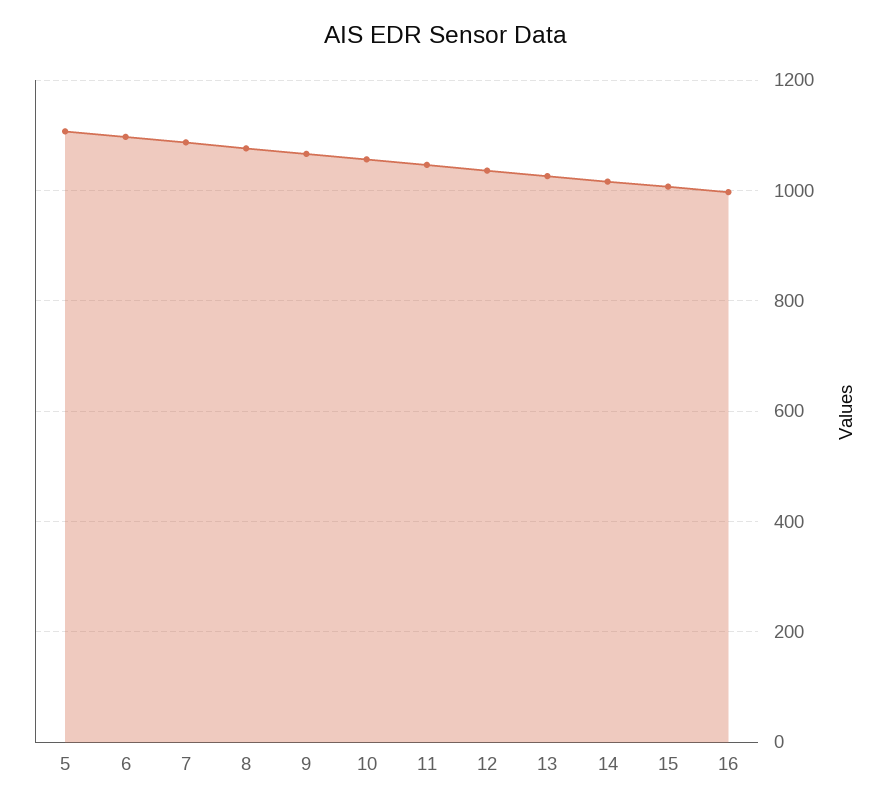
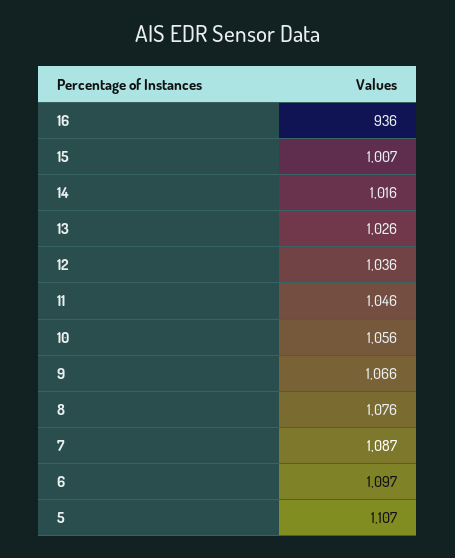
  {
    "5": 1107,
    "6": 1097,
    "7": 1087,
    "8": 1076,
    "9": 1066,
    "10": 1056,
    "11": 1046,
    "12": 1036,
    "13": 1026,
    "14": 1016,
    "15": 1007,
-   "16": 1000
+   "16": 936
  }

